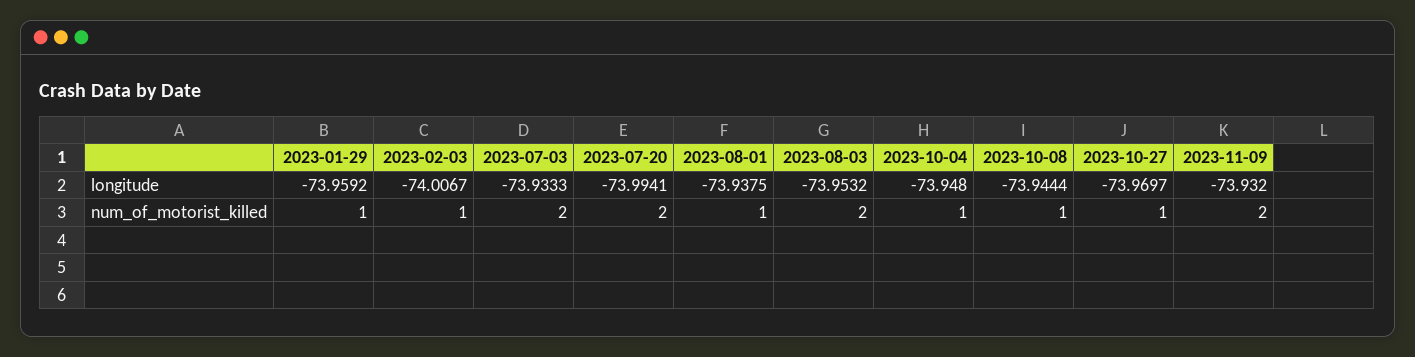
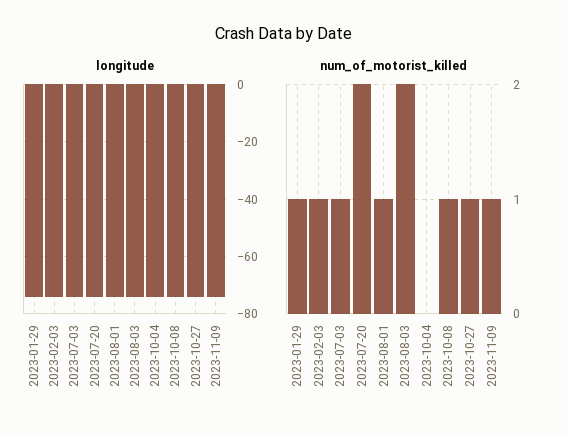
  {
    "longitude": {
      "2023-01-29": -73.9592,
      "2023-02-03": -74.0067,
      "2023-07-03": -73.9333,
      "2023-07-20": -73.9941,
      "2023-08-01": -73.9375,
      "2023-08-03": -73.9532,
      "2023-10-04": -73.948,
      "2023-10-08": -73.9444,
      "2023-10-27": -73.9697,
      "2023-11-09": -73.932
    },
    "num_of_motorist_killed": {
      "2023-01-29": 1,
      "2023-02-03": 1,
-     "2023-07-03": 2,
+     "2023-07-03": 1,
      "2023-07-20": 2,
      "2023-08-01": 1,
      "2023-08-03": 2,
-     "2023-10-04": 1,
+     "2023-10-04": 0,
      "2023-10-08": 1,
      "2023-10-27": 1,
-     "2023-11-09": 2
+     "2023-11-09": 1
    }
  }

